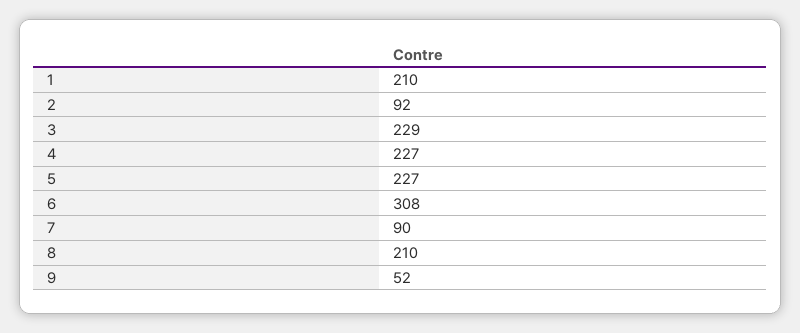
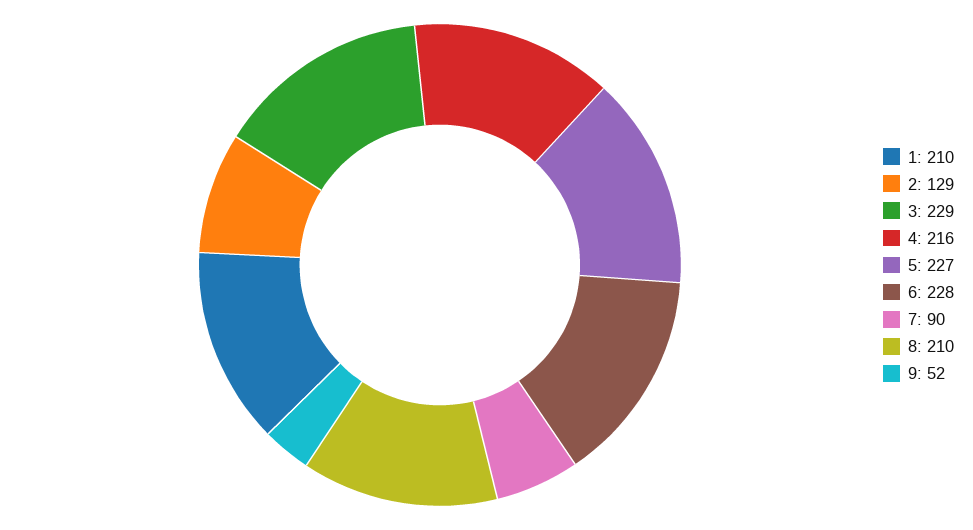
  {
    "1": 210,
-   "2": 92,
+   "2": 129,
    "3": 229,
-   "4": 227,
+   "4": 216,
    "5": 227,
-   "6": 308,
+   "6": 228,
    "7": 90,
    "8": 210,
    "9": 52
  }

